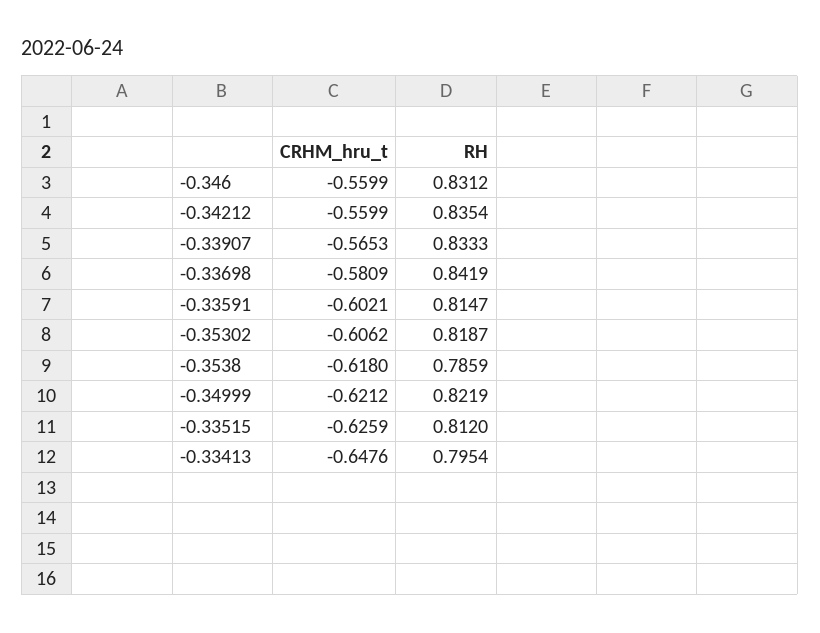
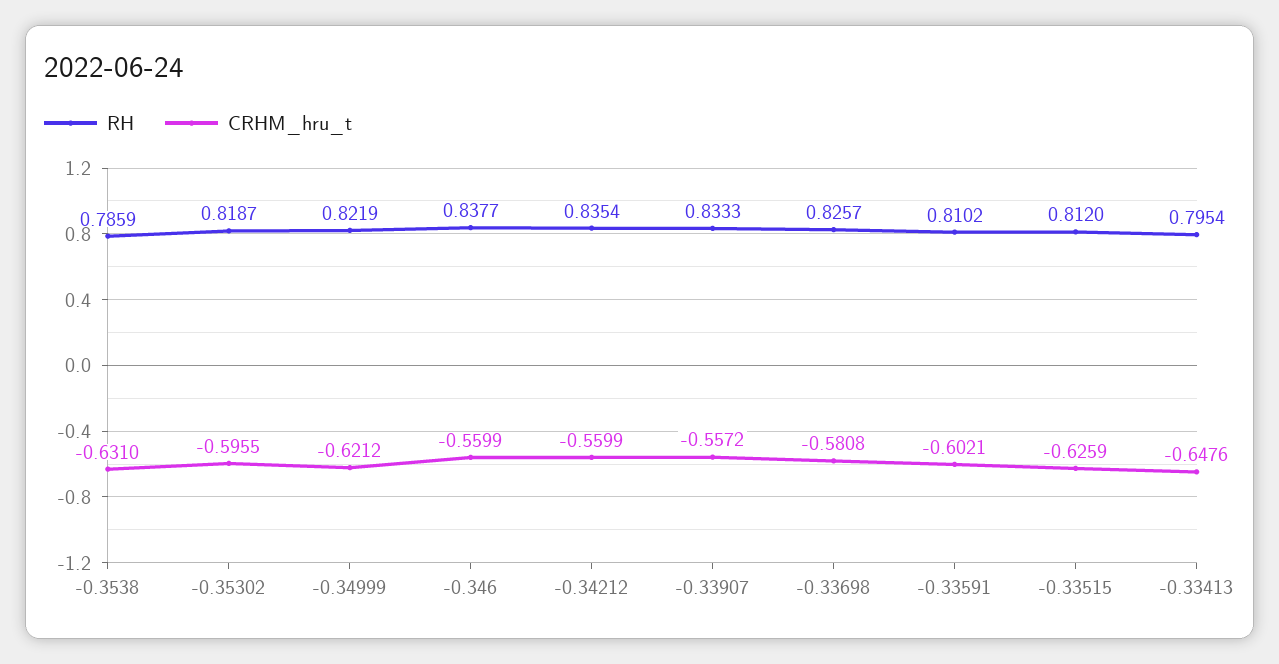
  {
    "CRHM_hru_t": {
      "-0.346": -0.5599,
      "-0.34212": -0.5599,
-     "-0.33907": -0.5653,
+     "-0.33907": -0.5572,
-     "-0.33698": -0.5809,
+     "-0.33698": -0.5808,
      "-0.33591": -0.6021,
-     "-0.35302": -0.6062,
+     "-0.35302": -0.5955,
-     "-0.3538": -0.618,
+     "-0.3538": -0.631,
      "-0.34999": -0.6212,
      "-0.33515": -0.6259,
      "-0.33413": -0.6476
    },
    "RH": {
-     "-0.346": 0.8312,
+     "-0.346": 0.8377,
      "-0.34212": 0.8354,
      "-0.33907": 0.8333,
-     "-0.33698": 0.8419,
+     "-0.33698": 0.8257,
-     "-0.33591": 0.8147,
+     "-0.33591": 0.8102,
      "-0.35302": 0.8187,
      "-0.3538": 0.7859,
      "-0.34999": 0.8219,
      "-0.33515": 0.812,
      "-0.33413": 0.7954
    }
  }

